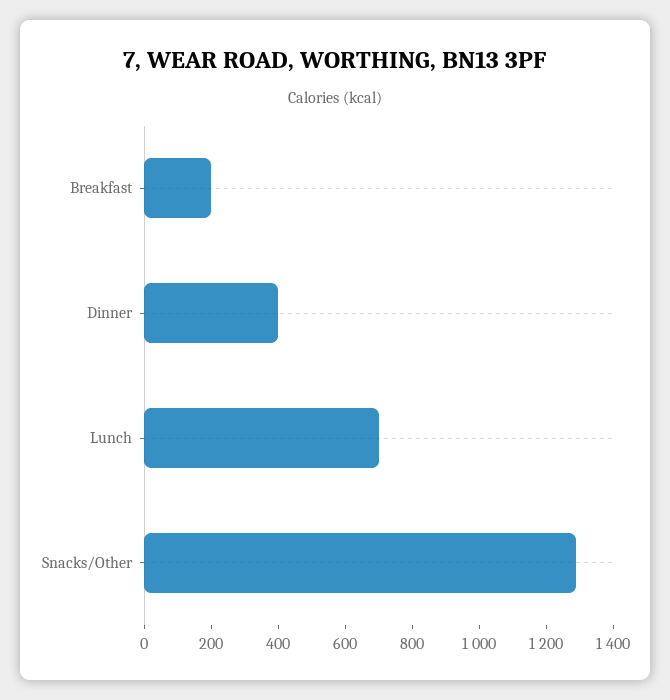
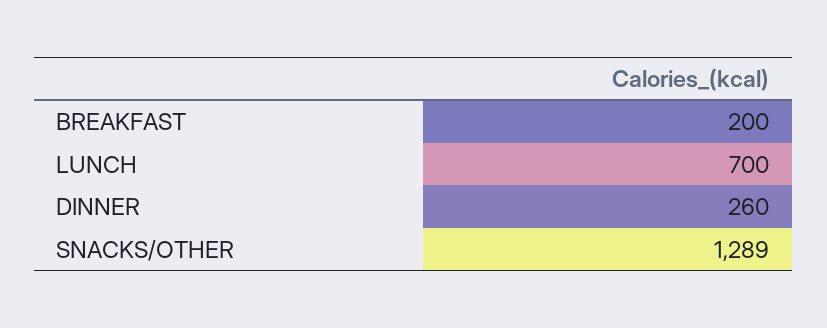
  {
    "Breakfast": 200,
-   "Dinner": 400,
+   "Dinner": 260,
    "Lunch": 700,
    "Snacks/Other": 1289
  }

